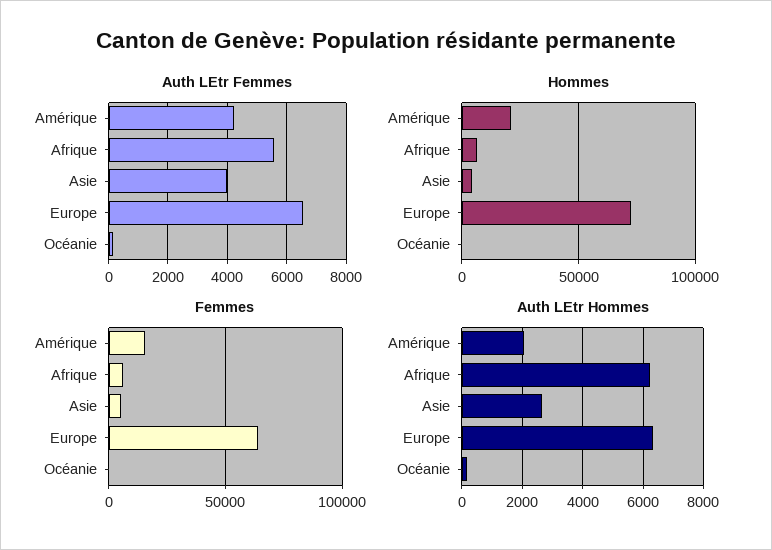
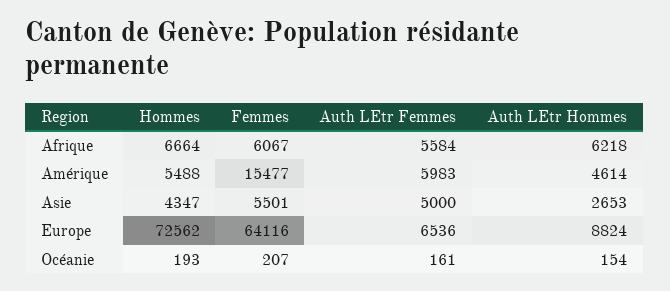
  {
    "Auth LEtr Femmes": {
-     "Amérique": 4250,
+     "Amérique": 5983,
      "Afrique": 5584,
-     "Asie": 4000,
+     "Asie": 5000,
      "Europe": 6536,
      "Océanie": 161
    },
    "Hommes": {
-     "Amérique": 20000,
+     "Amérique": 5488,
      "Afrique": 6664,
      "Asie": 4347,
      "Europe": 72562,
      "Océanie": 193
    },
    "Femmes": {
      "Amérique": 15477,
      "Afrique": 6067,
      "Asie": 5501,
      "Europe": 64116,
      "Océanie": 207
    },
    "Auth LEtr Hommes": {
-     "Amérique": 2000,
+     "Amérique": 4614,
      "Afrique": 6218,
      "Asie": 2653,
-     "Europe": 6400,
+     "Europe": 8824,
      "Océanie": 154
    }
  }

